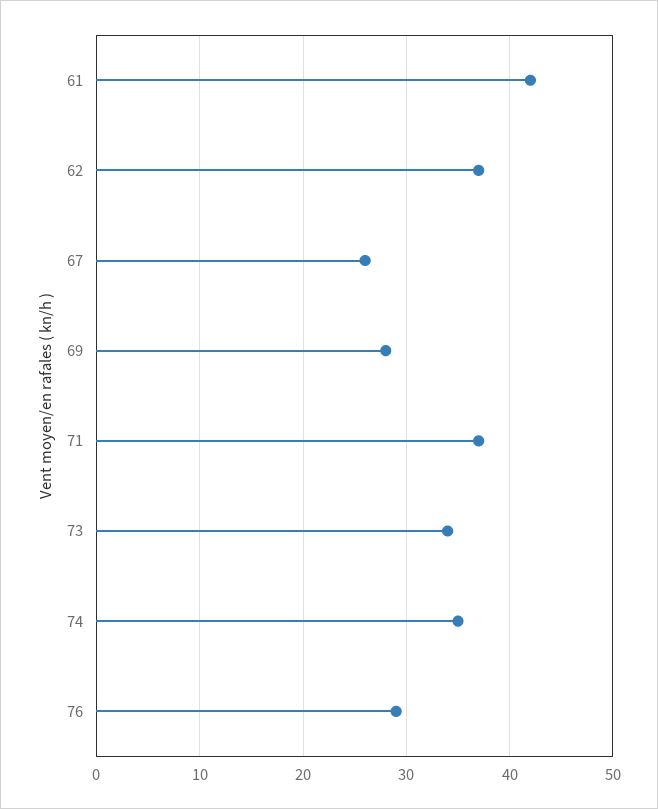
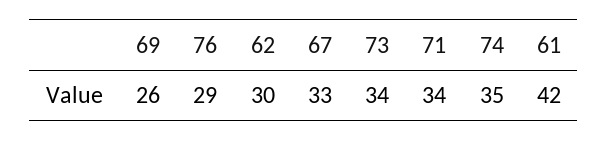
  {
    "61": 42,
-   "62": 37,
+   "62": 30,
-   "67": 26,
+   "67": 33,
-   "69": 28,
+   "69": 26,
-   "71": 37,
+   "71": 34,
    "73": 34,
    "74": 35,
    "76": 29
  }

